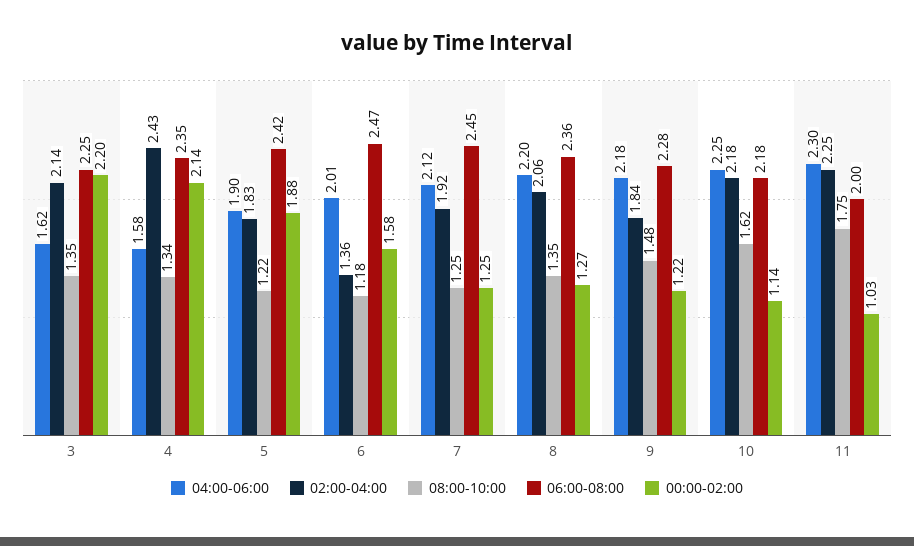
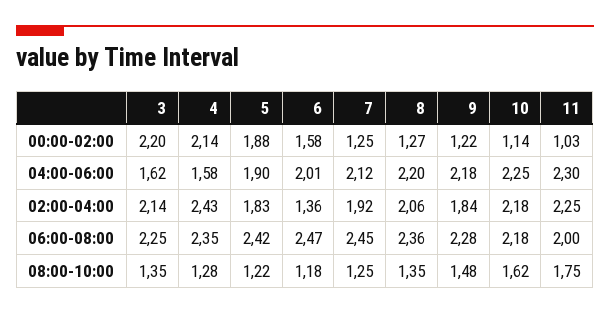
  {
    "04:00-06:00": {
      "3": 1.62,
      "4": 1.58,
      "5": 1.9,
      "6": 2.01,
      "7": 2.12,
      "8": 2.2,
      "9": 2.18,
      "10": 2.25,
      "11": 2.3
    },
    "02:00-04:00": {
      "3": 2.14,
      "4": 2.43,
      "5": 1.83,
      "6": 1.36,
      "7": 1.92,
      "8": 2.06,
      "9": 1.84,
      "10": 2.18,
      "11": 2.25
    },
    "08:00-10:00": {
      "3": 1.35,
-     "4": 1.34,
+     "4": 1.28,
      "5": 1.22,
      "6": 1.18,
      "7": 1.25,
      "8": 1.35,
      "9": 1.48,
      "10": 1.62,
      "11": 1.75
    },
    "06:00-08:00": {
      "3": 2.25,
      "4": 2.35,
      "5": 2.42,
      "6": 2.47,
      "7": 2.45,
      "8": 2.36,
      "9": 2.28,
      "10": 2.18,
      "11": 2
    },
    "00:00-02:00": {
      "3": 2.2,
      "4": 2.14,
      "5": 1.88,
      "6": 1.58,
      "7": 1.25,
      "8": 1.27,
      "9": 1.22,
      "10": 1.14,
      "11": 1.03
    }
  }

